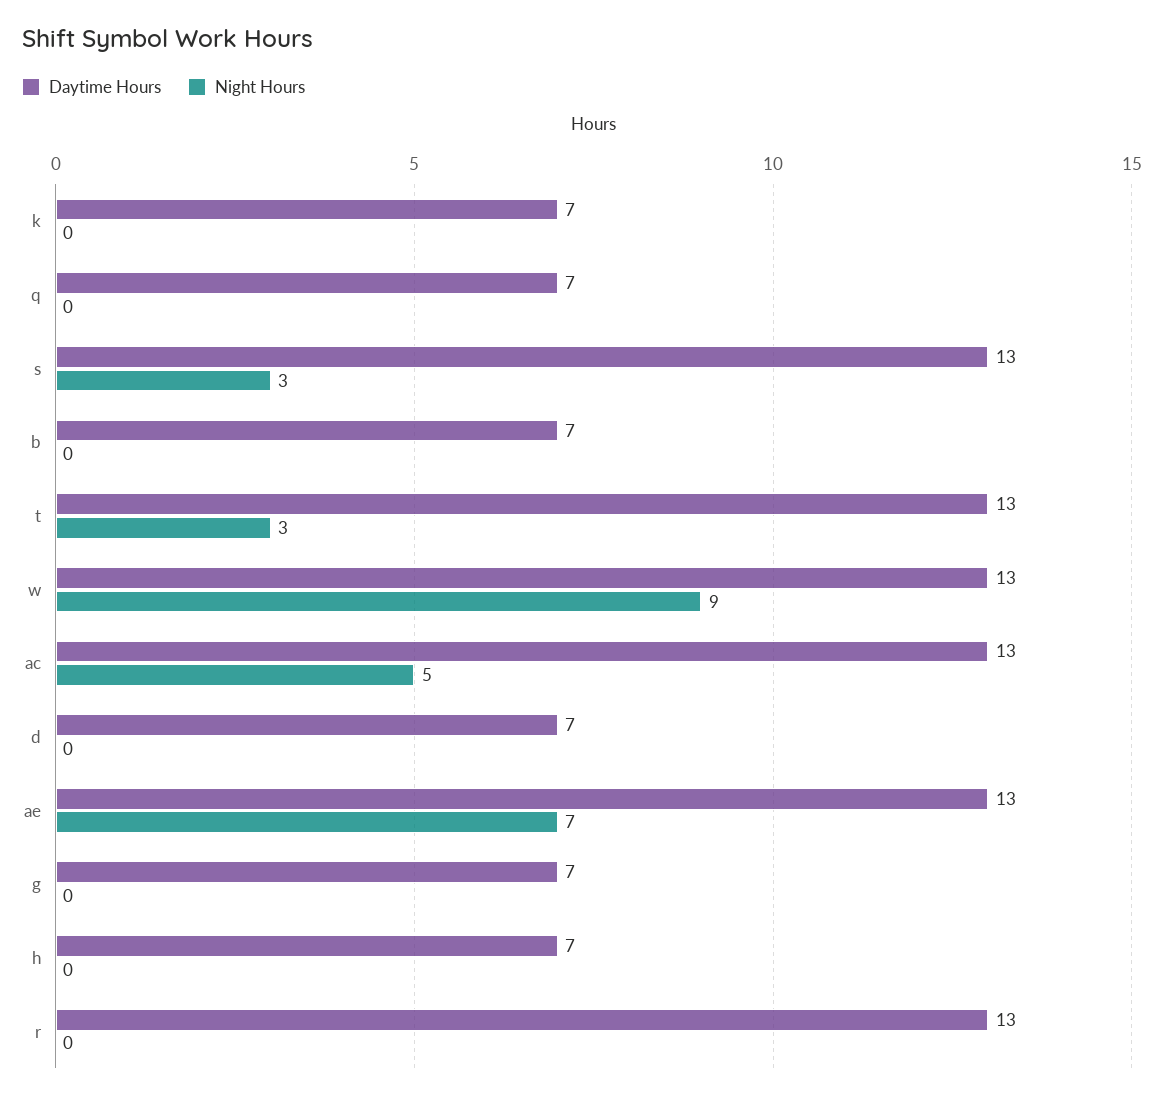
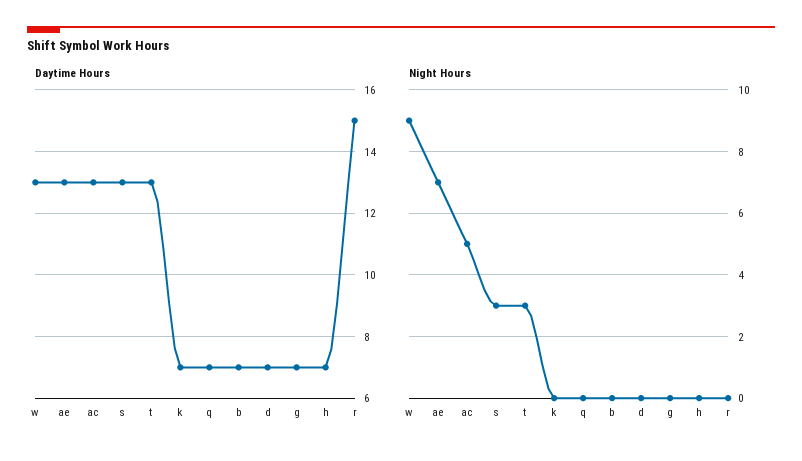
  {
    "Daytime Hours": {
      "k": 7,
      "q": 7,
      "s": 13,
      "b": 7,
      "t": 13,
      "w": 13,
      "ac": 13,
      "d": 7,
      "ae": 13,
      "g": 7,
      "h": 7,
-     "r": 13
+     "r": 15
    },
    "Night Hours": {
      "k": 0,
      "q": 0,
      "s": 3,
      "b": 0,
      "t": 3,
      "w": 9,
      "ac": 5,
      "d": 0,
      "ae": 7,
      "g": 0,
      "h": 0,
      "r": 0
    }
  }

